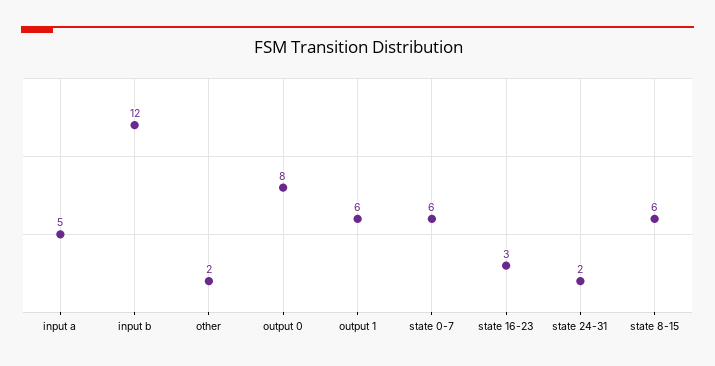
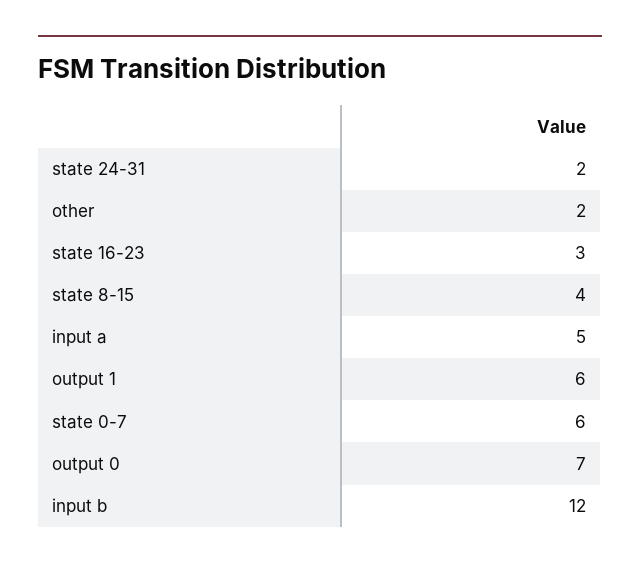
  {
    "input a": 5,
    "input b": 12,
    "other": 2,
-   "output 0": 8,
+   "output 0": 7,
    "output 1": 6,
    "state 0-7": 6,
    "state 16-23": 3,
    "state 24-31": 2,
-   "state 8-15": 6
+   "state 8-15": 4
  }

